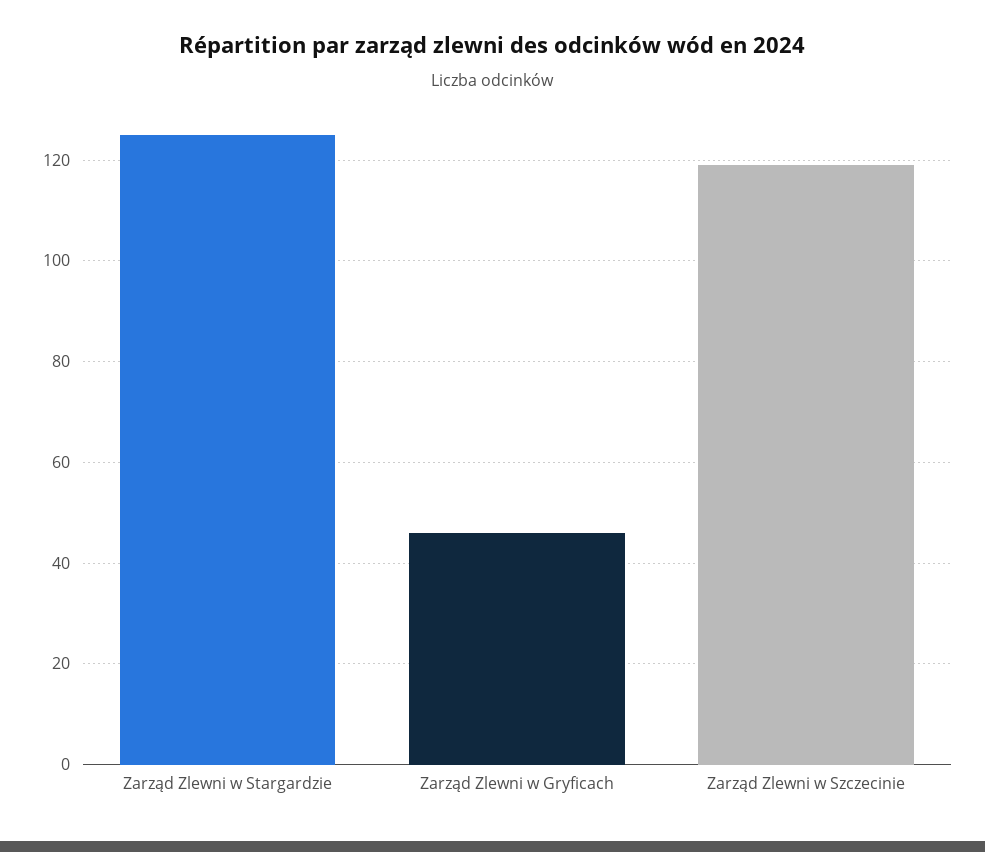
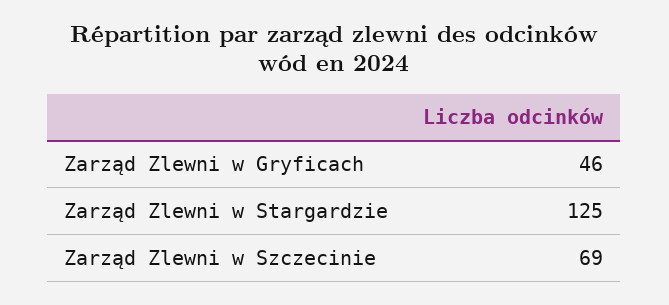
  {
    "Zarząd Zlewni w Stargardzie": 125,
    "Zarząd Zlewni w Gryficach": 46,
-   "Zarząd Zlewni w Szczecinie": 120
+   "Zarząd Zlewni w Szczecinie": 69
  }

